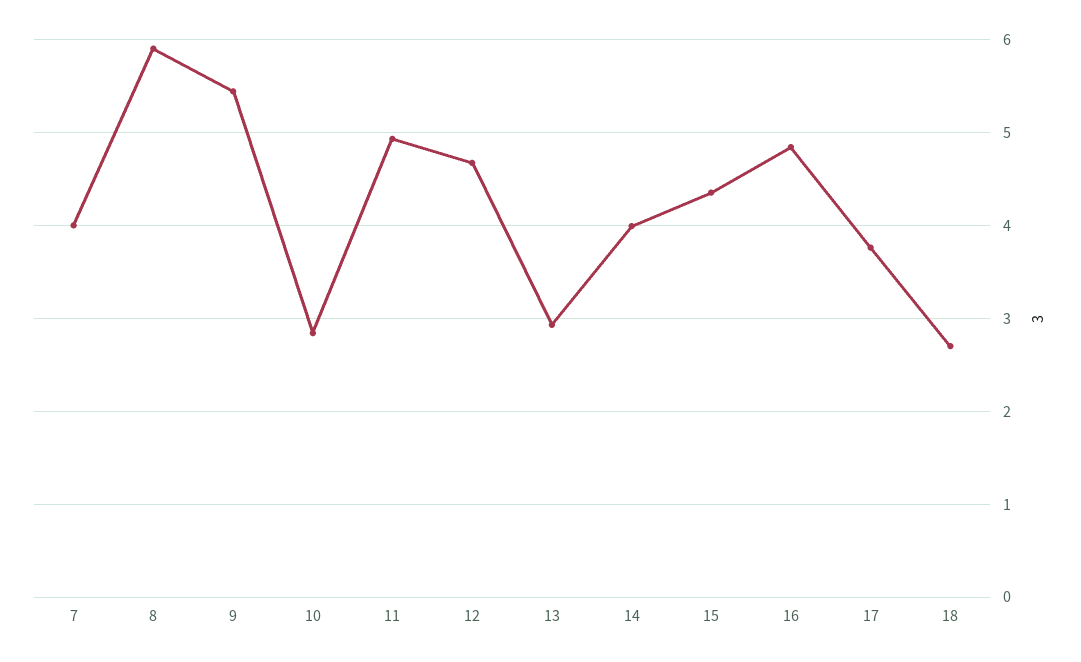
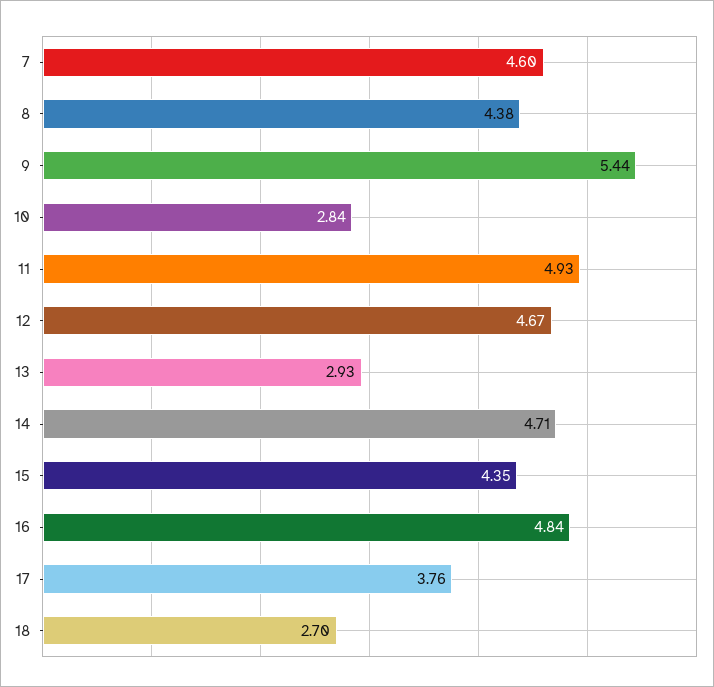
  {
-   "7": 4,
+   "7": 4.6,
-   "8": 5.9,
+   "8": 4.38,
    "9": 5.44,
    "10": 2.84,
    "11": 4.93,
    "12": 4.67,
    "13": 2.93,
-   "14": 4,
+   "14": 4.71,
    "15": 4.35,
    "16": 4.84,
    "17": 3.76,
    "18": 2.7
  }

